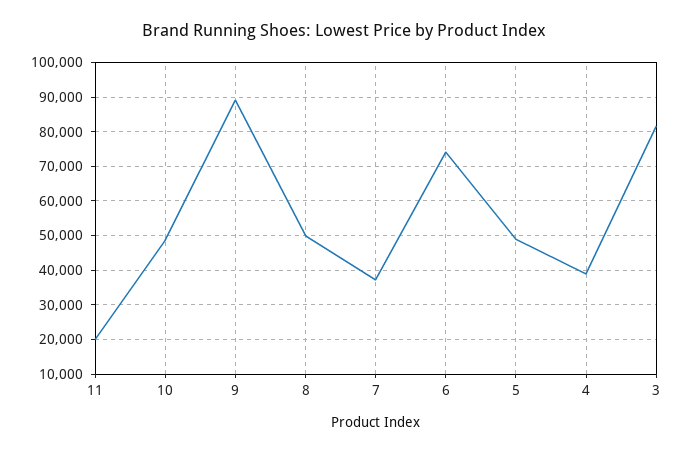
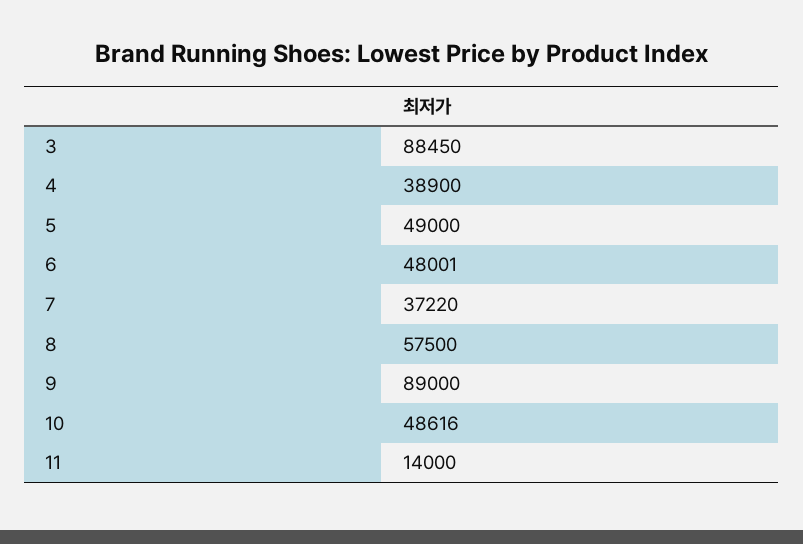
  {
-   "11": 20000,
+   "11": 14000,
    "10": 48616,
    "9": 89000,
-   "8": 50000,
+   "8": 57500,
    "7": 37220,
-   "6": 74000,
+   "6": 48001,
    "5": 49000,
    "4": 38900,
-   "3": 82000
+   "3": 88450
  }

